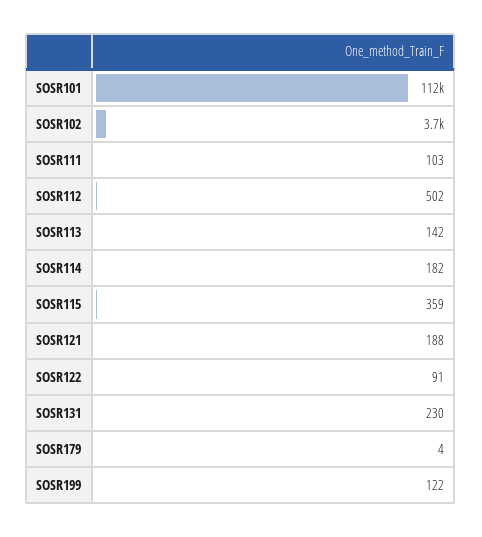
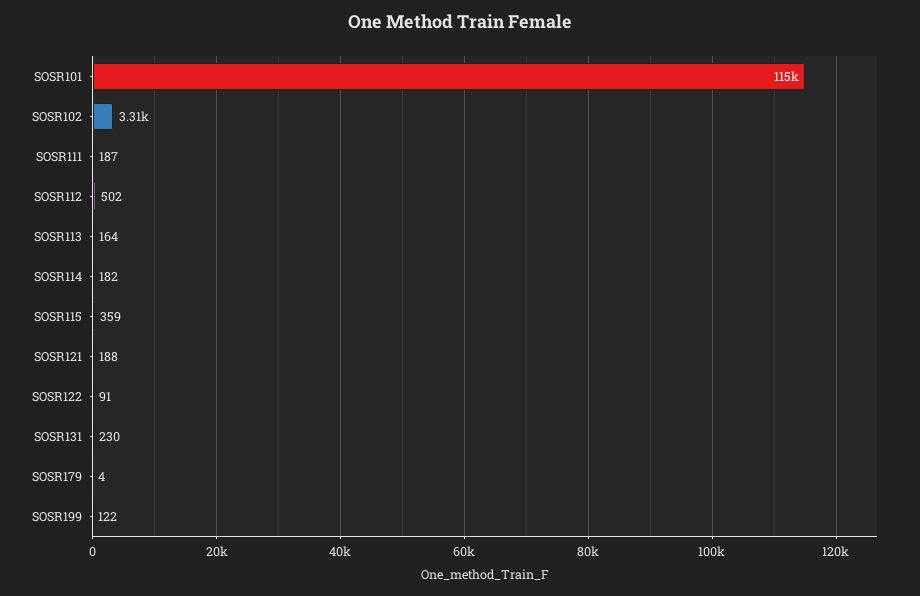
  {
-   "SOSR101": 112000,
+   "SOSR101": 115000,
-   "SOSR102": 3700,
+   "SOSR102": 3310,
-   "SOSR111": 103,
+   "SOSR111": 187,
    "SOSR112": 502,
-   "SOSR113": 142,
+   "SOSR113": 164,
    "SOSR114": 182,
    "SOSR115": 359,
    "SOSR121": 188,
    "SOSR122": 91,
    "SOSR131": 230,
    "SOSR179": 4,
    "SOSR199": 122
  }

